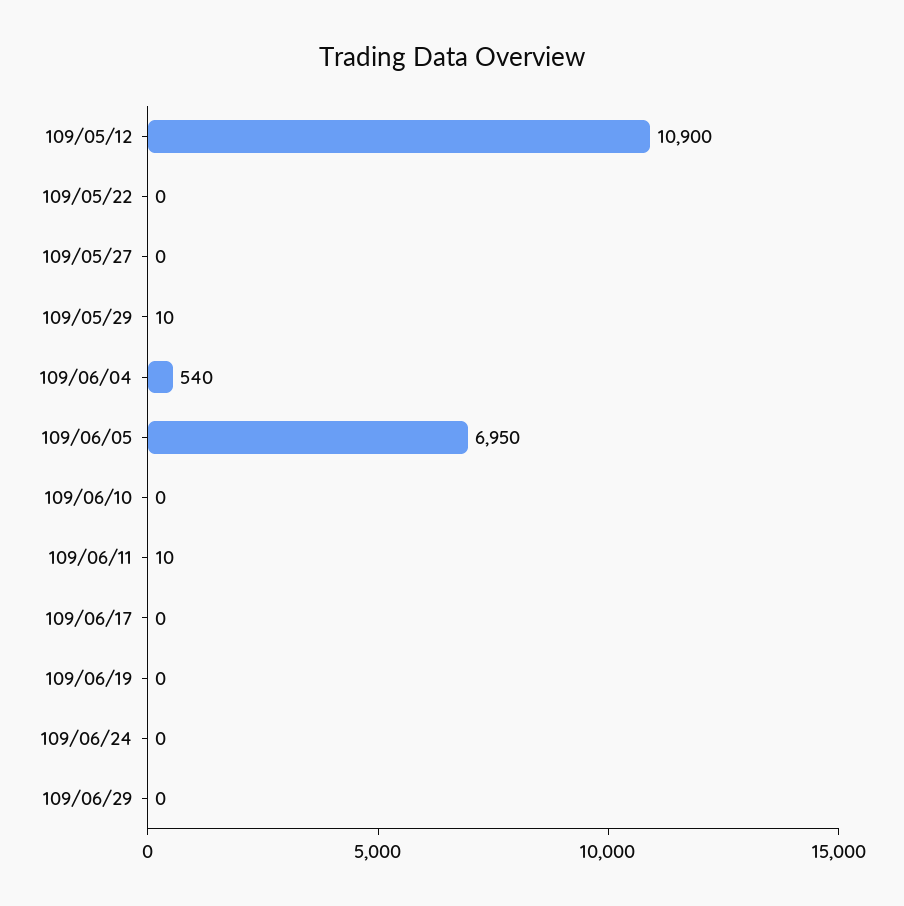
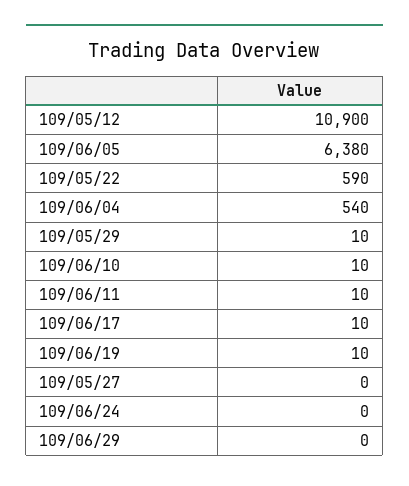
  {
    "109/05/12": 10900,
-   "109/05/22": 0,
+   "109/05/22": 590,
    "109/05/27": 0,
    "109/05/29": 10,
    "109/06/04": 540,
-   "109/06/05": 6950,
+   "109/06/05": 6380,
-   "109/06/10": 0,
+   "109/06/10": 10,
    "109/06/11": 10,
-   "109/06/17": 0,
+   "109/06/17": 10,
-   "109/06/19": 0,
+   "109/06/19": 10,
    "109/06/24": 0,
    "109/06/29": 0
  }

